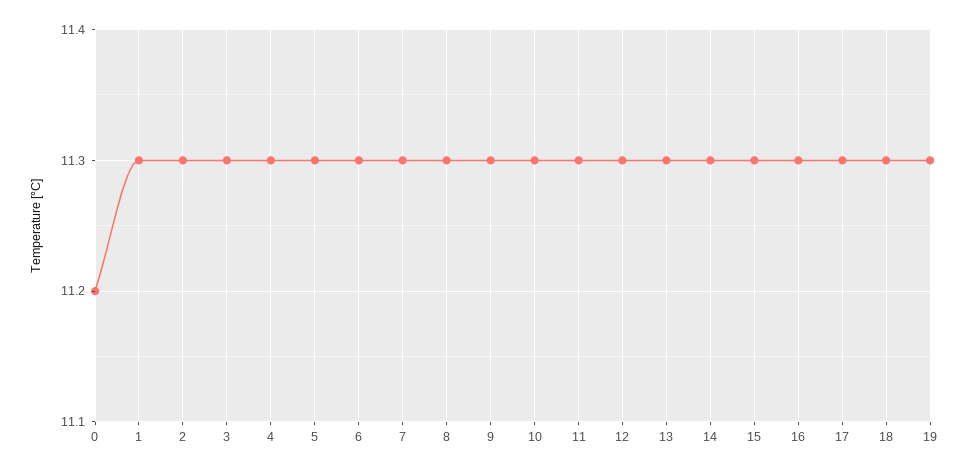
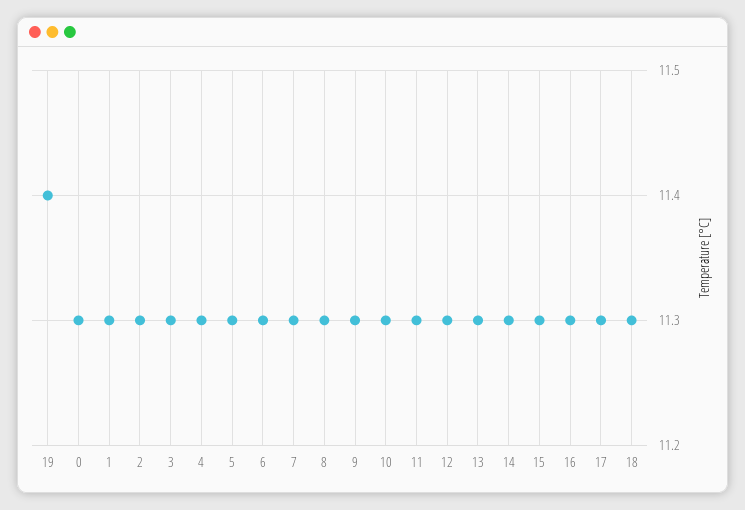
  {
-   "0": 11.2,
+   "0": 11.3,
    "1": 11.3,
    "2": 11.3,
    "3": 11.3,
    "4": 11.3,
    "5": 11.3,
    "6": 11.3,
    "7": 11.3,
    "8": 11.3,
    "9": 11.3,
    "10": 11.3,
    "11": 11.3,
    "12": 11.3,
    "13": 11.3,
    "14": 11.3,
    "15": 11.3,
    "16": 11.3,
    "17": 11.3,
    "18": 11.3,
-   "19": 11.3
+   "19": 11.4
  }

